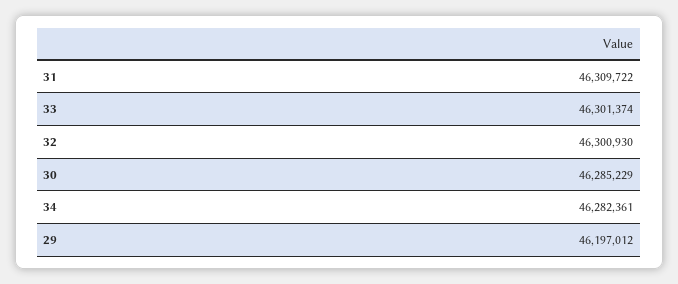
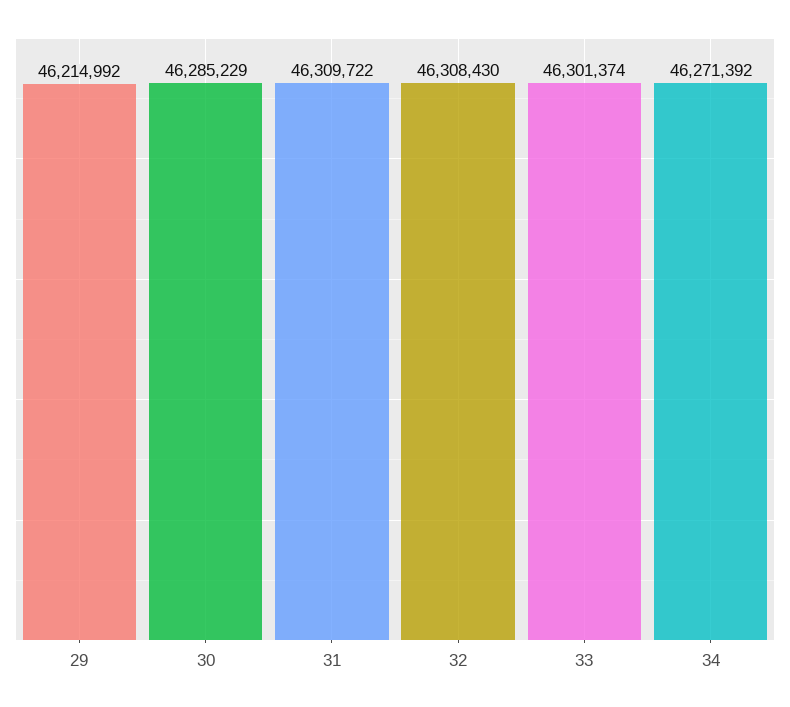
  {
    "31": 46309722,
    "33": 46301374,
-   "32": 46300930,
+   "32": 46308430,
    "30": 46285229,
-   "34": 46282361,
+   "34": 46271392,
-   "29": 46197012
+   "29": 46214992
  }

